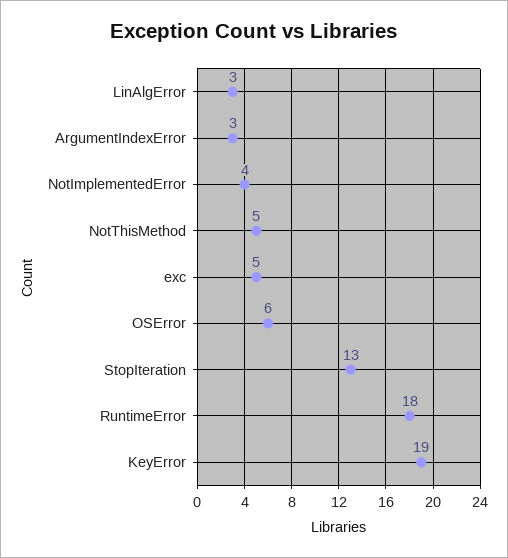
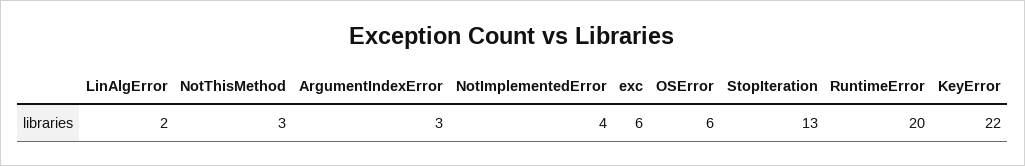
  {
-   "LinAlgError": 3,
+   "LinAlgError": 2,
    "ArgumentIndexError": 3,
    "NotImplementedError": 4,
-   "NotThisMethod": 5,
+   "NotThisMethod": 3,
-   "exc": 5,
+   "exc": 6,
    "OSError": 6,
    "StopIteration": 13,
-   "RuntimeError": 18,
+   "RuntimeError": 20,
-   "KeyError": 19
+   "KeyError": 22
  }

